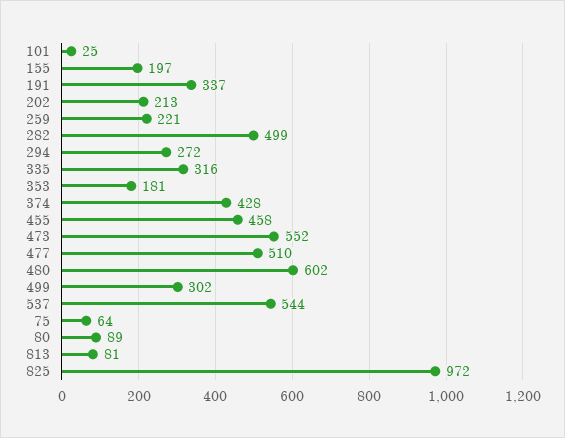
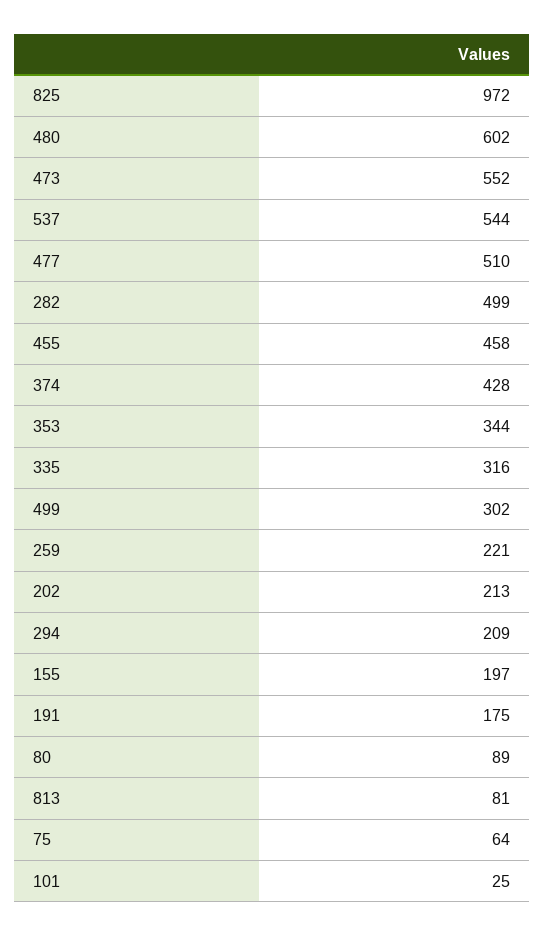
  {
    "101": 25,
    "155": 197,
-   "191": 337,
+   "191": 175,
    "202": 213,
    "259": 221,
    "282": 499,
-   "294": 272,
+   "294": 209,
    "335": 316,
-   "353": 181,
+   "353": 344,
    "374": 428,
    "455": 458,
    "473": 552,
    "477": 510,
    "480": 602,
    "499": 302,
    "537": 544,
    "75": 64,
    "80": 89,
    "813": 81,
    "825": 972
  }

